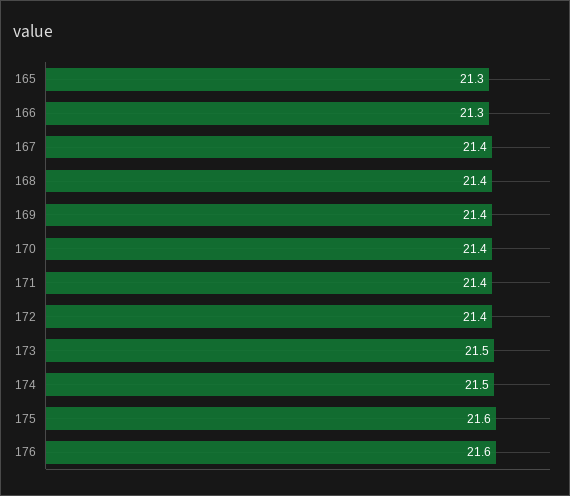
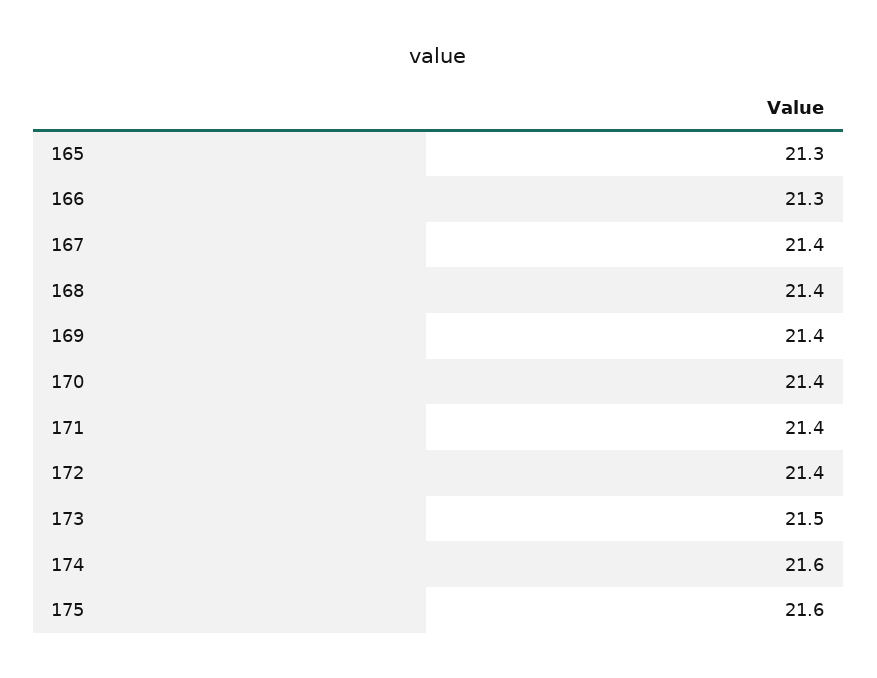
  {
    "165": 21.3,
    "166": 21.3,
    "167": 21.4,
    "168": 21.4,
    "169": 21.4,
    "170": 21.4,
    "171": 21.4,
    "172": 21.4,
    "173": 21.5,
-   "174": 21.5,
+   "174": 21.6,
-   "175": 21.6,
+   "175": 21.6
-   "176": 21.6
  }

